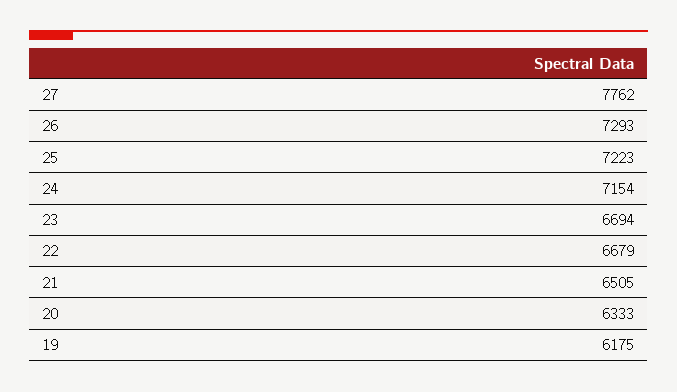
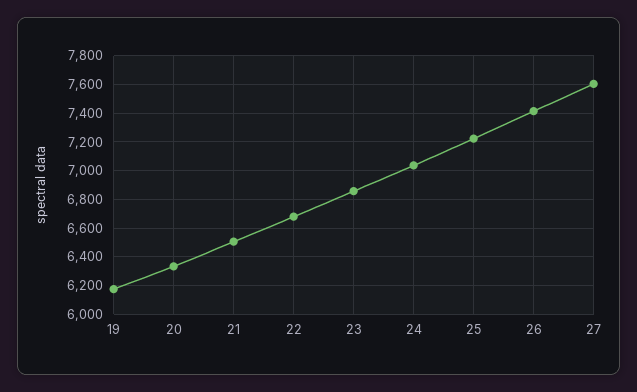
  {
-   "27": 7762,
+   "27": 7600,
-   "26": 7293,
+   "26": 7400,
    "25": 7223,
-   "24": 7154,
+   "24": 7050,
-   "23": 6694,
+   "23": 6850,
    "22": 6679,
    "21": 6505,
    "20": 6333,
    "19": 6175
  }

